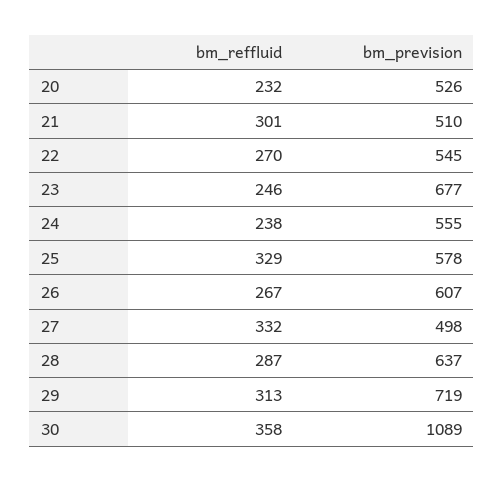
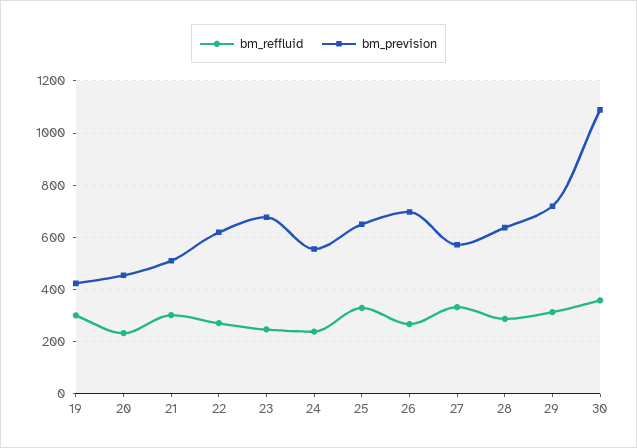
  {
    "bm_reffluid": {
      "20": 232,
      "21": 301,
      "22": 270,
      "23": 246,
      "24": 238,
      "25": 329,
      "26": 267,
      "27": 332,
      "28": 287,
      "29": 313,
-     "30": 358
+     "30": 358,
+     "19": 300
    },
    "bm_prevision": {
-     "20": 526,
+     "20": 450,
      "21": 510,
-     "22": 545,
+     "22": 625,
      "23": 677,
      "24": 555,
-     "25": 578,
+     "25": 650,
-     "26": 607,
+     "26": 700,
-     "27": 498,
+     "27": 575,
      "28": 637,
      "29": 719,
-     "30": 1089
+     "30": 1089,
+     "19": 425
    }
  }

